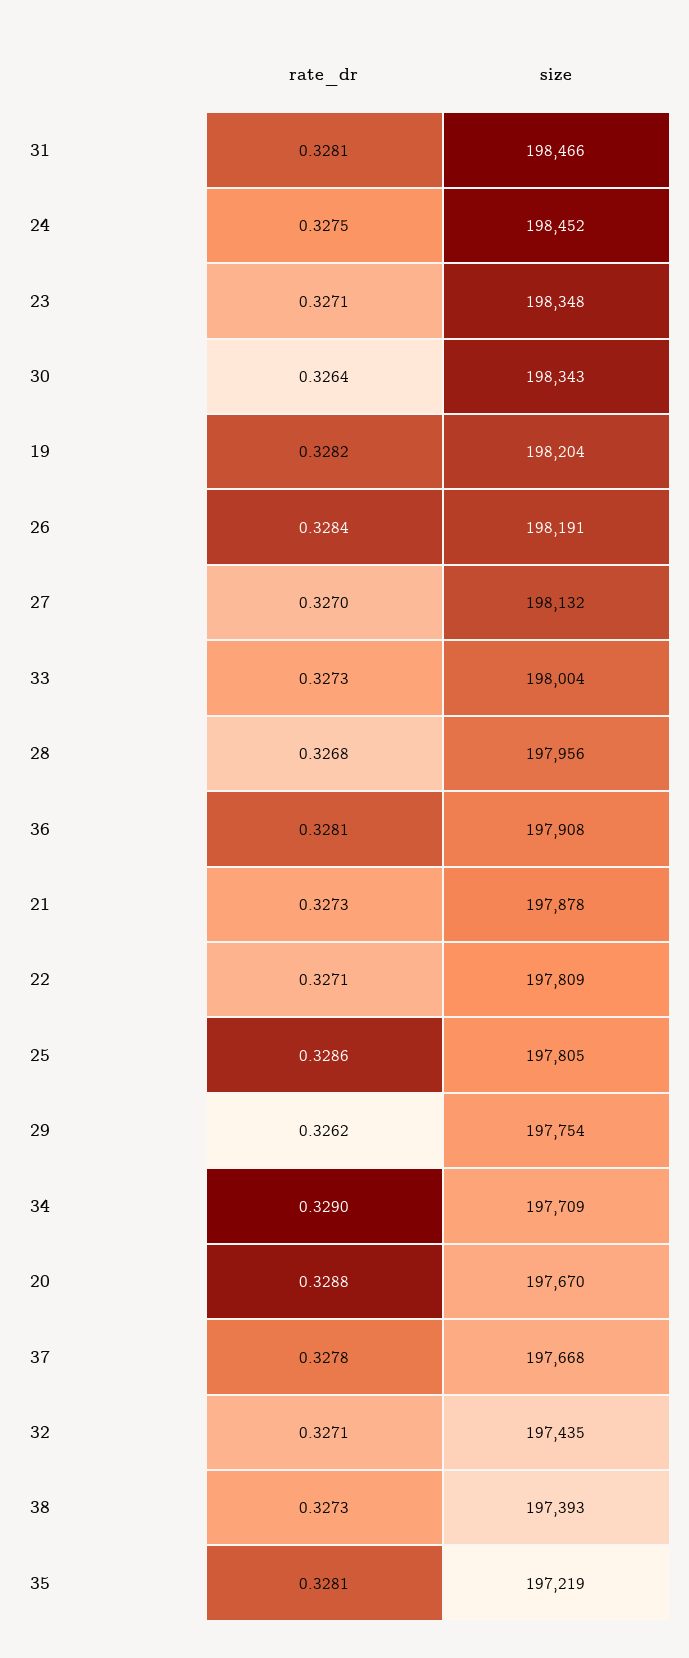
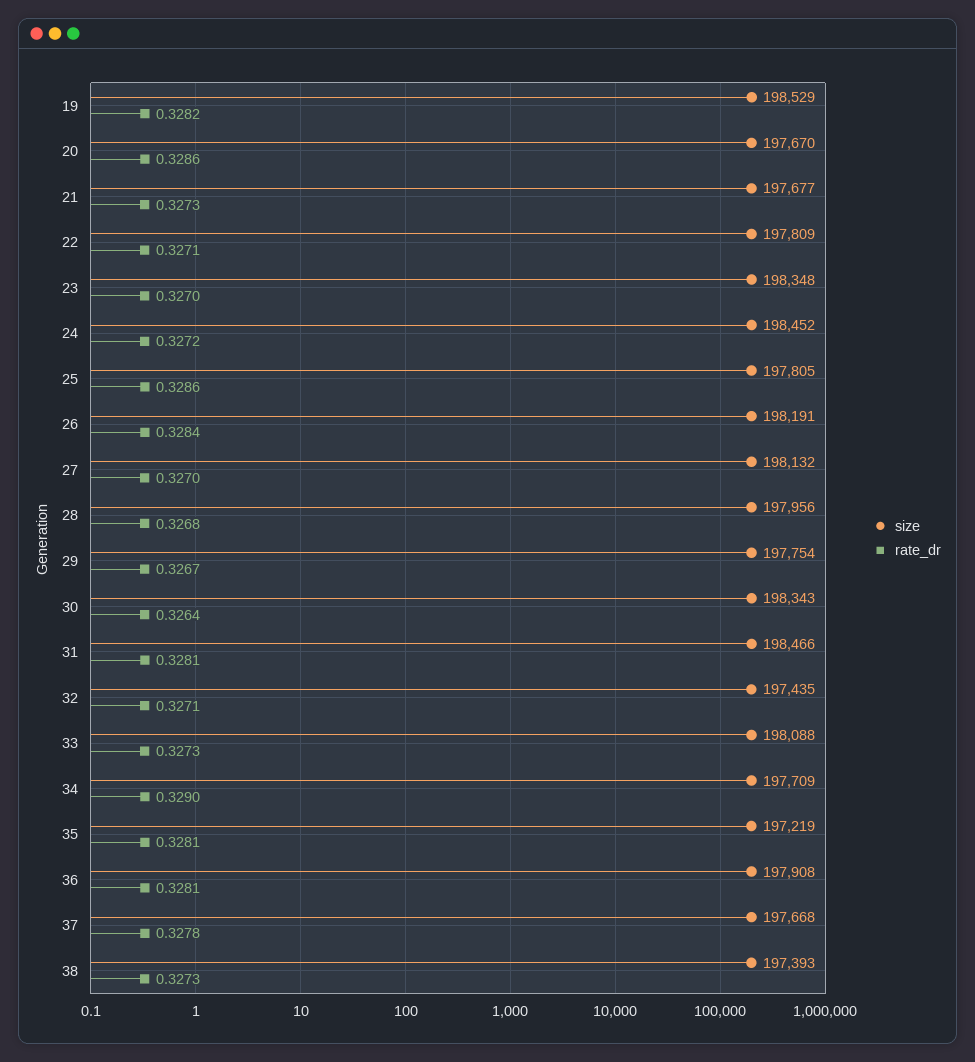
  {
    "rate_dr": {
      "31": 0.3281,
-     "24": 0.3275,
+     "24": 0.3272,
-     "23": 0.3271,
+     "23": 0.327,
      "30": 0.3264,
      "19": 0.3282,
      "26": 0.3284,
      "27": 0.327,
      "33": 0.3273,
      "28": 0.3268,
      "36": 0.3281,
      "21": 0.3273,
      "22": 0.3271,
      "25": 0.3286,
-     "29": 0.3262,
+     "29": 0.3267,
      "34": 0.329,
-     "20": 0.3288,
+     "20": 0.3286,
      "37": 0.3278,
      "32": 0.3271,
      "38": 0.3273,
      "35": 0.3281
    },
    "size": {
      "31": 198466,
      "24": 198452,
      "23": 198348,
      "30": 198343,
-     "19": 198204,
+     "19": 198529,
      "26": 198191,
      "27": 198132,
-     "33": 198004,
+     "33": 198088,
      "28": 197956,
      "36": 197908,
-     "21": 197878,
+     "21": 197677,
      "22": 197809,
      "25": 197805,
      "29": 197754,
      "34": 197709,
      "20": 197670,
      "37": 197668,
      "32": 197435,
      "38": 197393,
      "35": 197219
    }
  }

